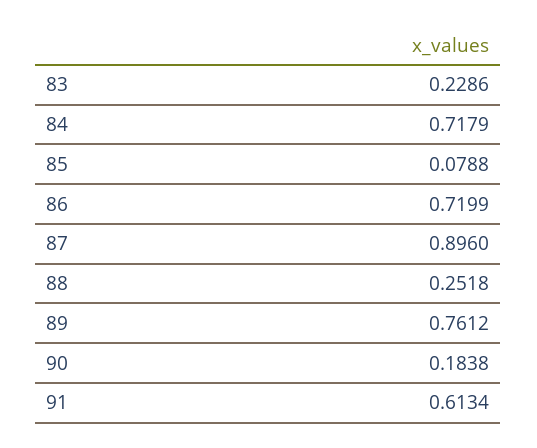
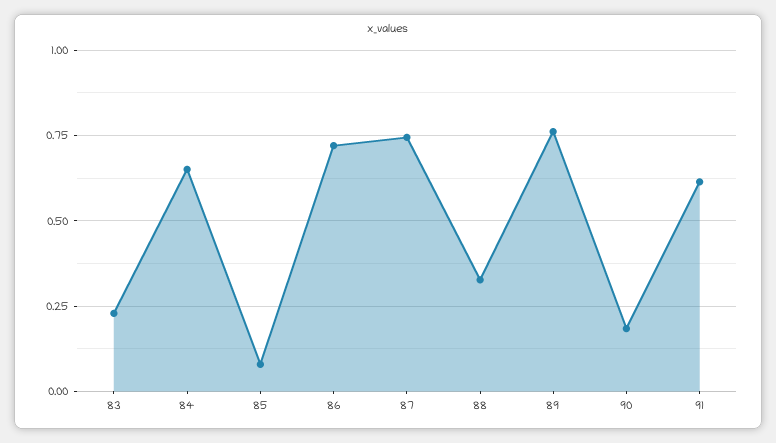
  {
    "83": 0.2286,
-   "84": 0.7179,
+   "84": 0.65,
    "85": 0.0788,
    "86": 0.7199,
-   "87": 0.896,
+   "87": 0.75,
-   "88": 0.2518,
+   "88": 0.325,
    "89": 0.7612,
    "90": 0.1838,
    "91": 0.6134
  }

